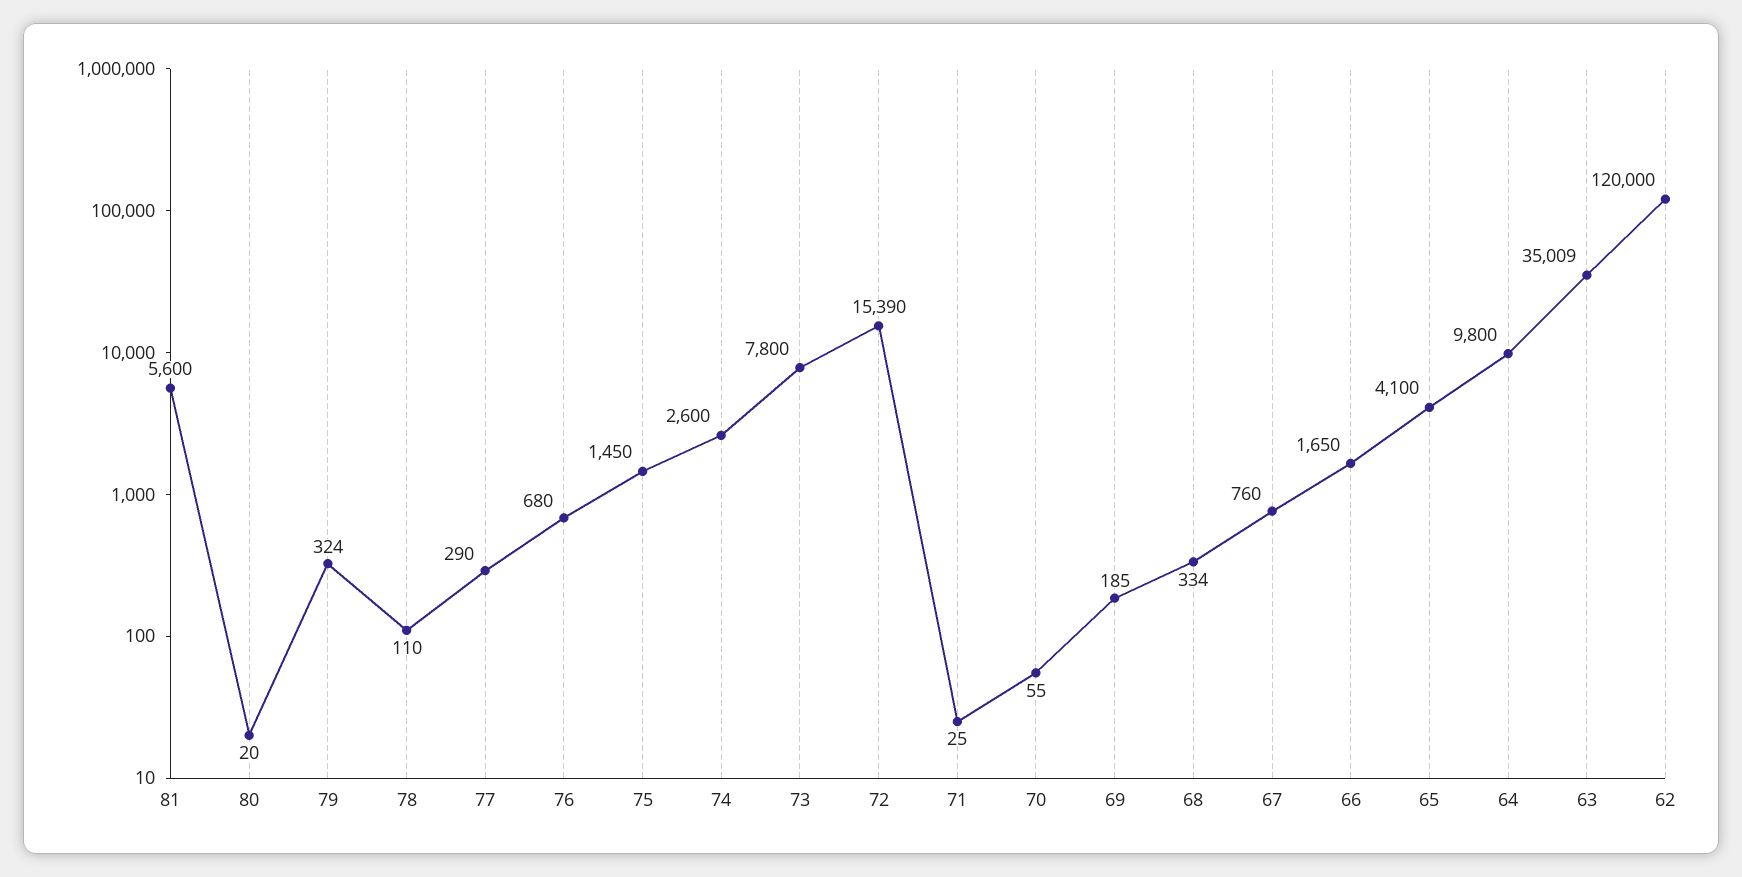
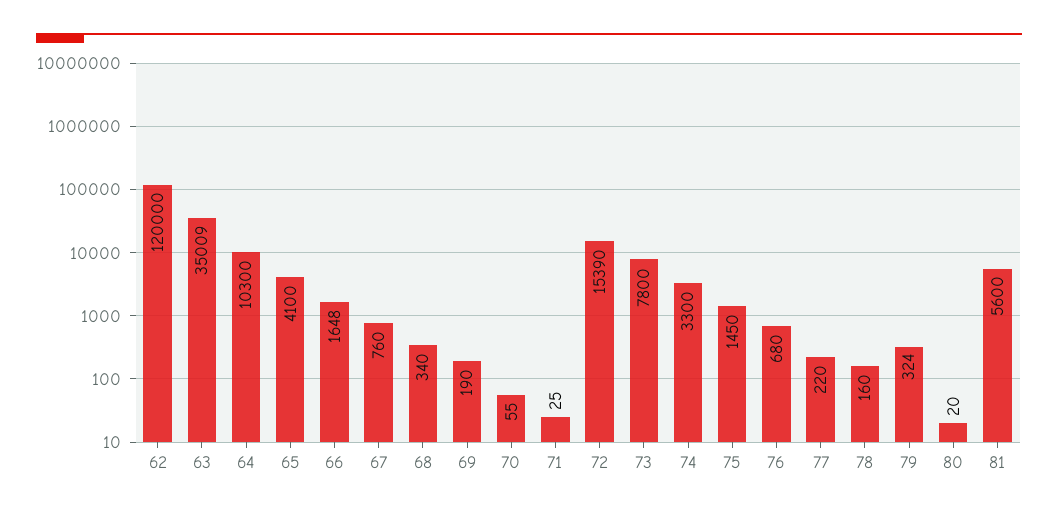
  {
    "81": 5600,
    "80": 20,
    "79": 324,
-   "78": 110,
+   "78": 160,
-   "77": 290,
+   "77": 220,
    "76": 680,
    "75": 1450,
-   "74": 2600,
+   "74": 3300,
    "73": 7800,
    "72": 15390,
    "71": 25,
    "70": 55,
-   "69": 185,
+   "69": 190,
-   "68": 334,
+   "68": 340,
    "67": 760,
-   "66": 1650,
+   "66": 1648,
    "65": 4100,
-   "64": 9800,
+   "64": 10300,
    "63": 35009,
    "62": 120000
  }

